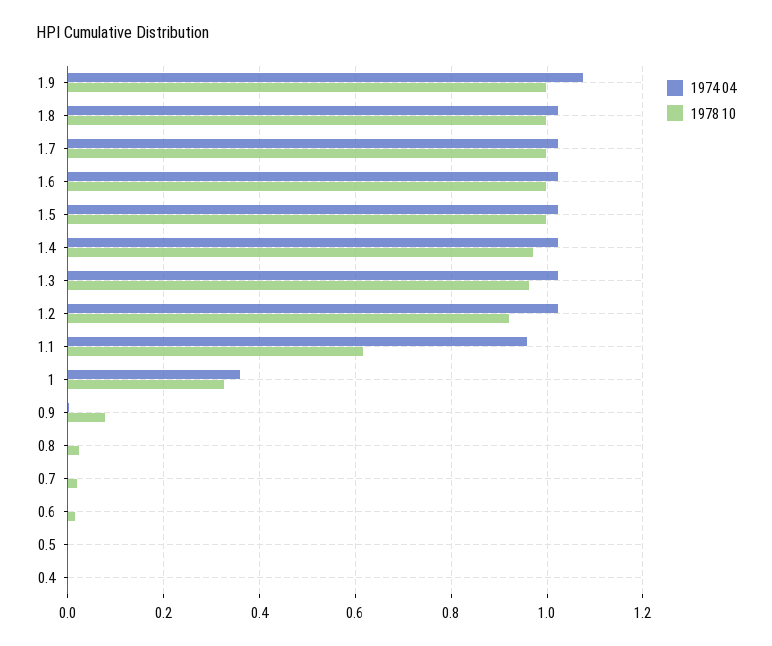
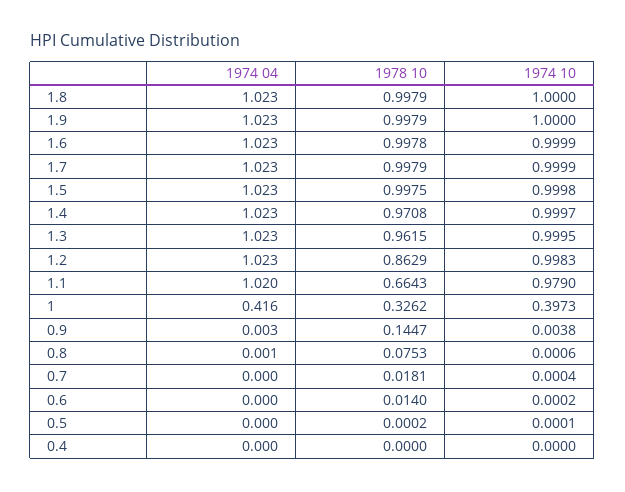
  {
    "1974 04": {
-     "1.9": 1.08,
+     "1.9": 1.023,
      "1.8": 1.023,
      "1.7": 1.023,
      "1.6": 1.023,
      "1.5": 1.023,
      "1.4": 1.023,
      "1.3": 1.023,
      "1.2": 1.023,
-     "1.1": 0.96,
+     "1.1": 1.02,
-     "1": 0.36,
+     "1": 0.416,
      "0.9": 0.003,
      "0.8": 0.001,
      "0.7": 0,
      "0.6": 0,
      "0.5": 0,
      "0.4": 0
    },
    "1978 10": {
      "1.9": 0.9979,
      "1.8": 0.9979,
      "1.7": 0.9979,
      "1.6": 0.9978,
      "1.5": 0.9975,
      "1.4": 0.9708,
      "1.3": 0.9615,
-     "1.2": 0.92,
+     "1.2": 0.8629,
-     "1.1": 0.62,
+     "1.1": 0.6643,
      "1": 0.3262,
-     "0.9": 0.08,
+     "0.9": 0.1447,
-     "0.8": 0.02,
+     "0.8": 0.0753,
      "0.7": 0.0181,
      "0.6": 0.014,
      "0.5": 0.0002,
      "0.4": 0
-   }
+   },
+   "1974 10": {
+     "1.8": 1,
+     "1.9": 1,
+     "1.6": 0.9999,
+     "1.7": 0.9999,
+     "1.5": 0.9998,
+     "1.4": 0.9997,
+     "1.3": 0.9995,
+     "1.2": 0.9983,
+     "1.1": 0.979,
+     "1": 0.3973,
+     "0.9": 0.0038,
+     "0.8": 0.0006,
+     "0.7": 0.0004,
+     "0.6": 0.0002,
+     "0.5": 0.0001,
+     "0.4": 0
+   }
  }

